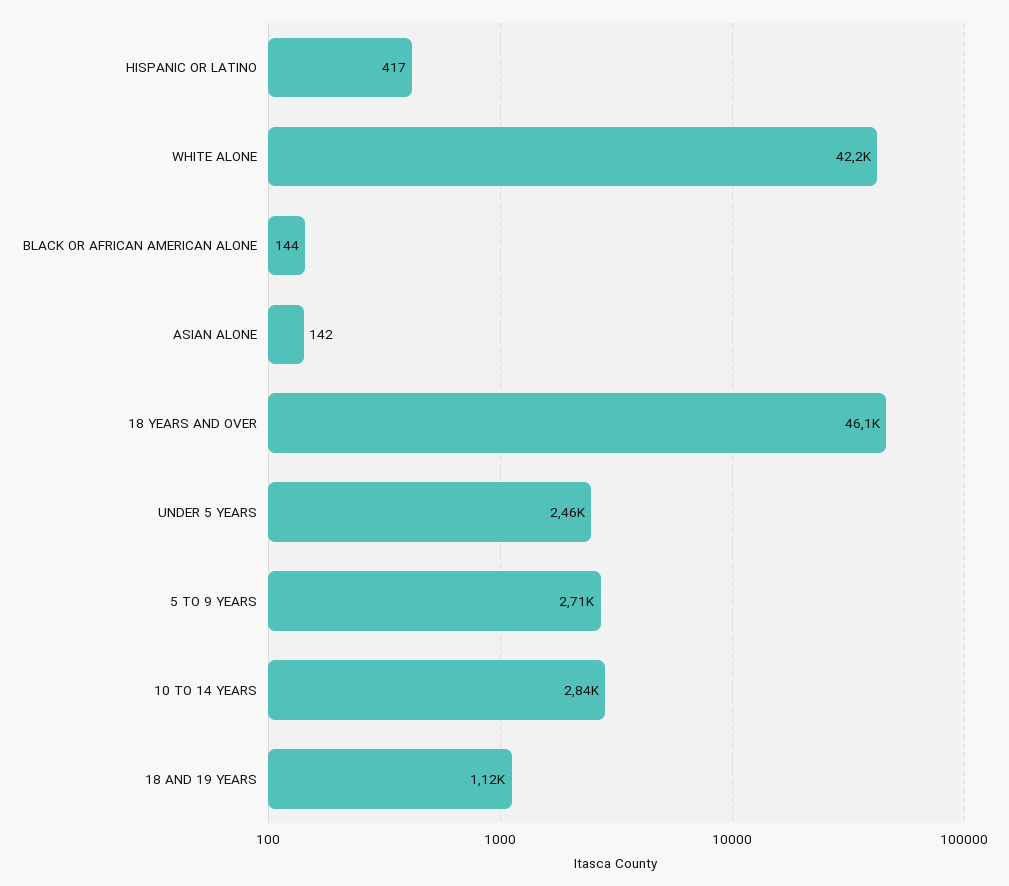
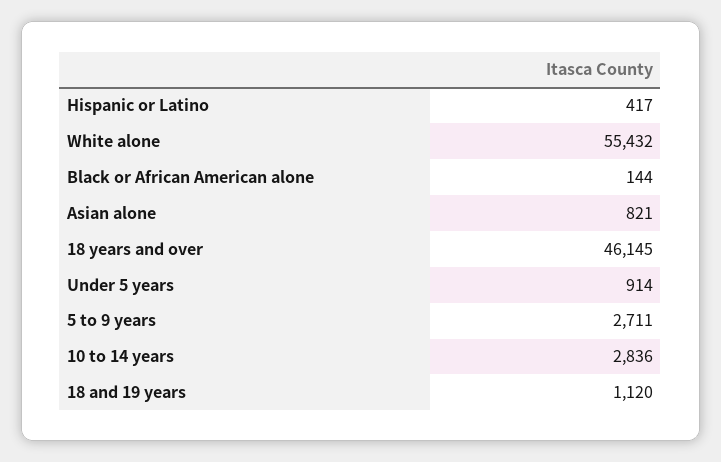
  {
    "HISPANIC OR LATINO": 417,
-   "WHITE ALONE": 42200,
+   "WHITE ALONE": 55432,
    "BLACK OR AFRICAN AMERICAN ALONE": 144,
-   "ASIAN ALONE": 142,
+   "ASIAN ALONE": 821,
    "18 YEARS AND OVER": 46145,
-   "UNDER 5 YEARS": 2460,
+   "UNDER 5 YEARS": 914,
    "5 TO 9 YEARS": 2711,
    "10 TO 14 YEARS": 2836,
    "18 AND 19 YEARS": 1120
  }

